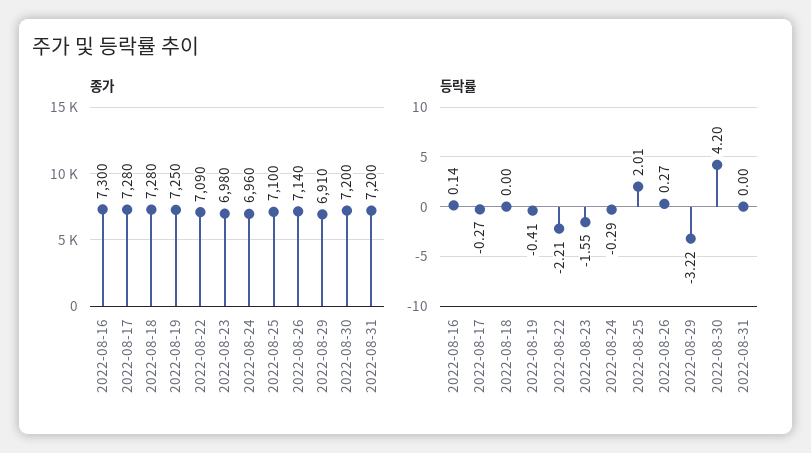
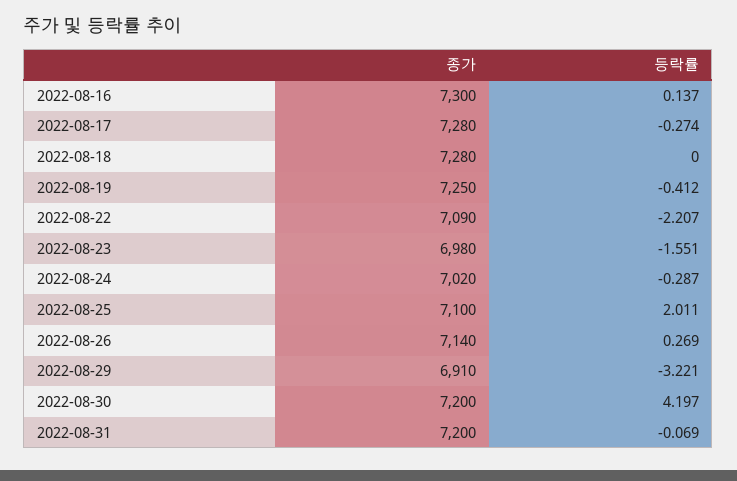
  {
    "종가": {
      "2022-08-16": 7300,
      "2022-08-17": 7280,
      "2022-08-18": 7280,
      "2022-08-19": 7250,
      "2022-08-22": 7090,
      "2022-08-23": 6980,
-     "2022-08-24": 6960,
+     "2022-08-24": 7020,
      "2022-08-25": 7100,
      "2022-08-26": 7140,
      "2022-08-29": 6910,
      "2022-08-30": 7200,
      "2022-08-31": 7200
    },
    "등락률": {
      "2022-08-16": 0.137,
      "2022-08-17": -0.274,
      "2022-08-18": 0,
      "2022-08-19": -0.412,
      "2022-08-22": -2.207,
      "2022-08-23": -1.551,
      "2022-08-24": -0.287,
      "2022-08-25": 2.011,
      "2022-08-26": 0.269,
      "2022-08-29": -3.221,
      "2022-08-30": 4.197,
-     "2022-08-31": 0
+     "2022-08-31": -0.069
    }
  }

